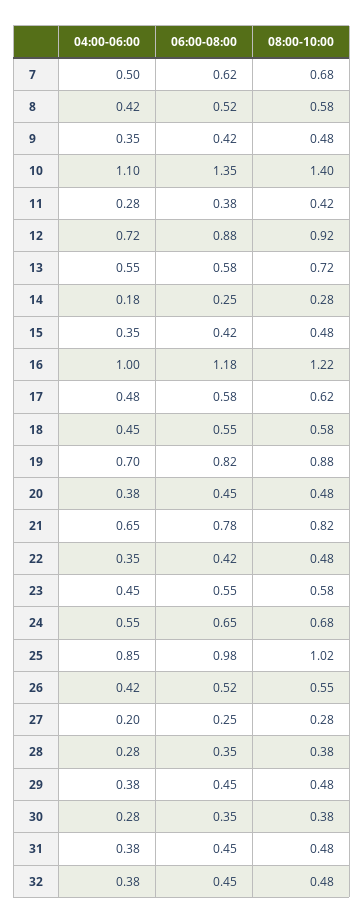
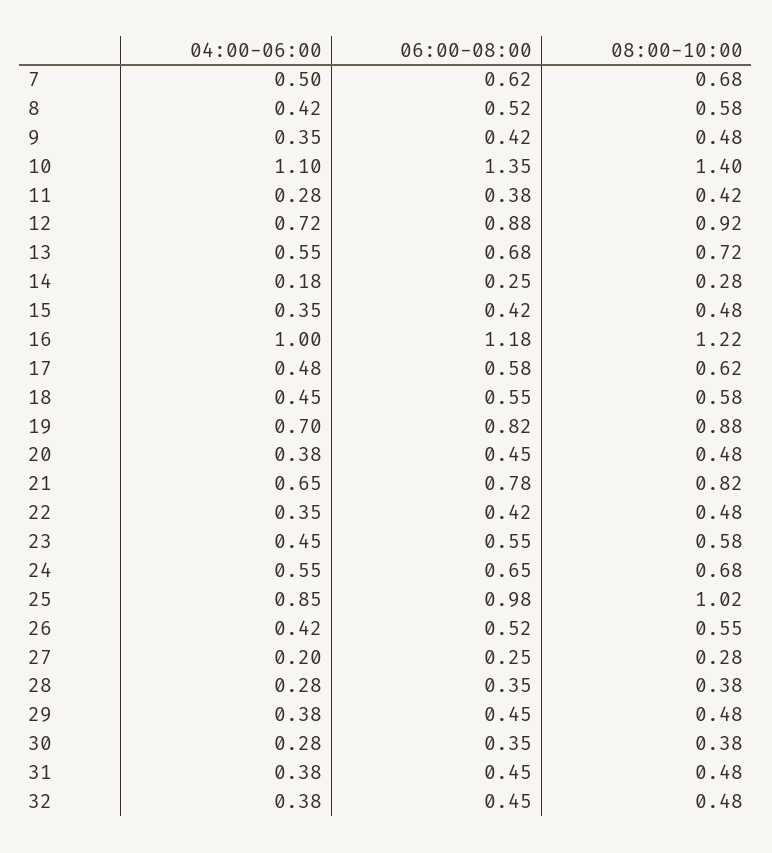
  {
    "04:00-06:00": {
      "7": 0.5,
      "8": 0.42,
      "9": 0.35,
      "10": 1.1,
      "11": 0.28,
      "12": 0.72,
      "13": 0.55,
      "14": 0.18,
      "15": 0.35,
      "16": 1,
      "17": 0.48,
      "18": 0.45,
      "19": 0.7,
      "20": 0.38,
      "21": 0.65,
      "22": 0.35,
      "23": 0.45,
      "24": 0.55,
      "25": 0.85,
      "26": 0.42,
      "27": 0.2,
      "28": 0.28,
      "29": 0.38,
      "30": 0.28,
      "31": 0.38,
      "32": 0.38
    },
    "06:00-08:00": {
      "7": 0.62,
      "8": 0.52,
      "9": 0.42,
      "10": 1.35,
      "11": 0.38,
      "12": 0.88,
-     "13": 0.58,
+     "13": 0.68,
      "14": 0.25,
      "15": 0.42,
      "16": 1.18,
      "17": 0.58,
      "18": 0.55,
      "19": 0.82,
      "20": 0.45,
      "21": 0.78,
      "22": 0.42,
      "23": 0.55,
      "24": 0.65,
      "25": 0.98,
      "26": 0.52,
      "27": 0.25,
      "28": 0.35,
      "29": 0.45,
      "30": 0.35,
      "31": 0.45,
      "32": 0.45
    },
    "08:00-10:00": {
      "7": 0.68,
      "8": 0.58,
      "9": 0.48,
      "10": 1.4,
      "11": 0.42,
      "12": 0.92,
      "13": 0.72,
      "14": 0.28,
      "15": 0.48,
      "16": 1.22,
      "17": 0.62,
      "18": 0.58,
      "19": 0.88,
      "20": 0.48,
      "21": 0.82,
      "22": 0.48,
      "23": 0.58,
      "24": 0.68,
      "25": 1.02,
      "26": 0.55,
      "27": 0.28,
      "28": 0.38,
      "29": 0.48,
      "30": 0.38,
      "31": 0.48,
      "32": 0.48
    }
  }

